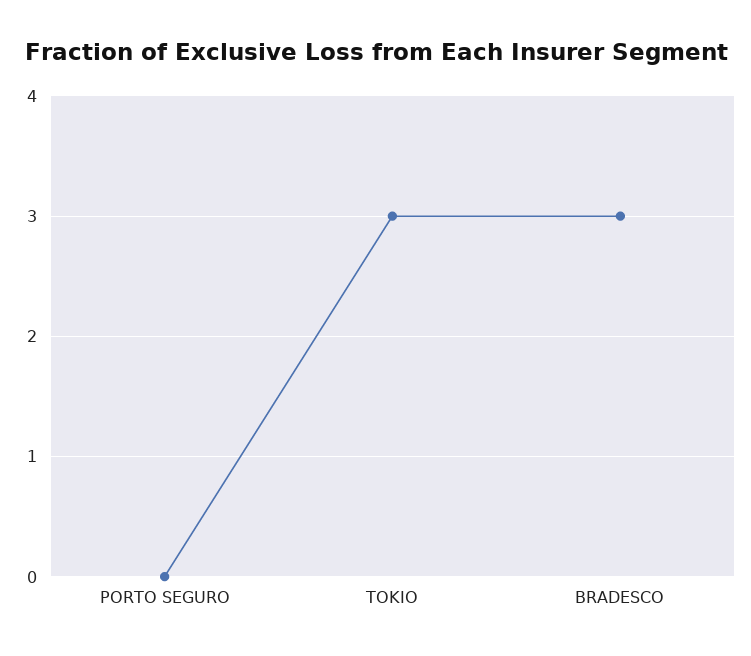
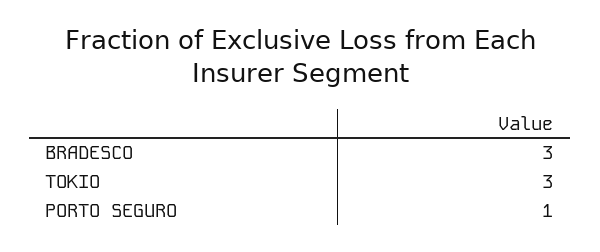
  {
-   "PORTO SEGURO": 0,
+   "PORTO SEGURO": 1,
    "TOKIO": 3,
    "BRADESCO": 3
  }

